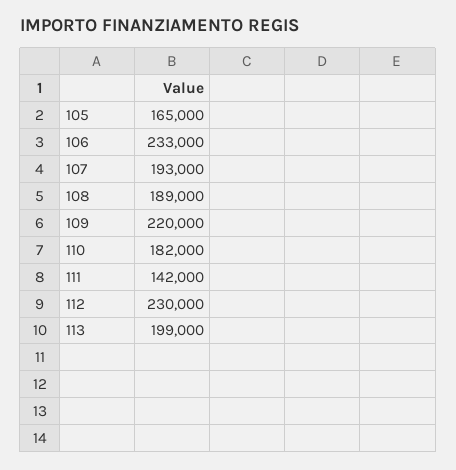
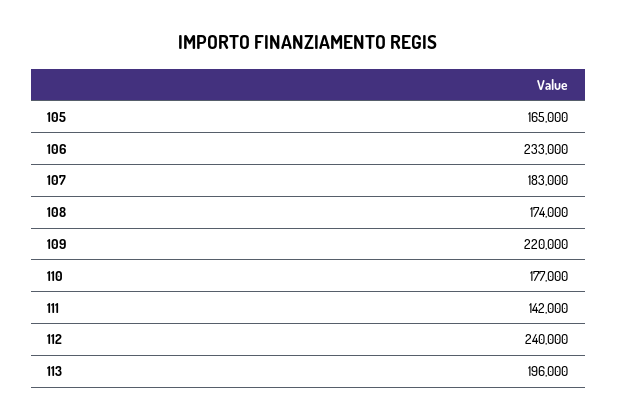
  {
    "105": 165000,
    "106": 233000,
-   "107": 193000,
+   "107": 183000,
-   "108": 189000,
+   "108": 174000,
    "109": 220000,
-   "110": 182000,
+   "110": 177000,
    "111": 142000,
-   "112": 230000,
+   "112": 240000,
-   "113": 199000
+   "113": 196000
  }

